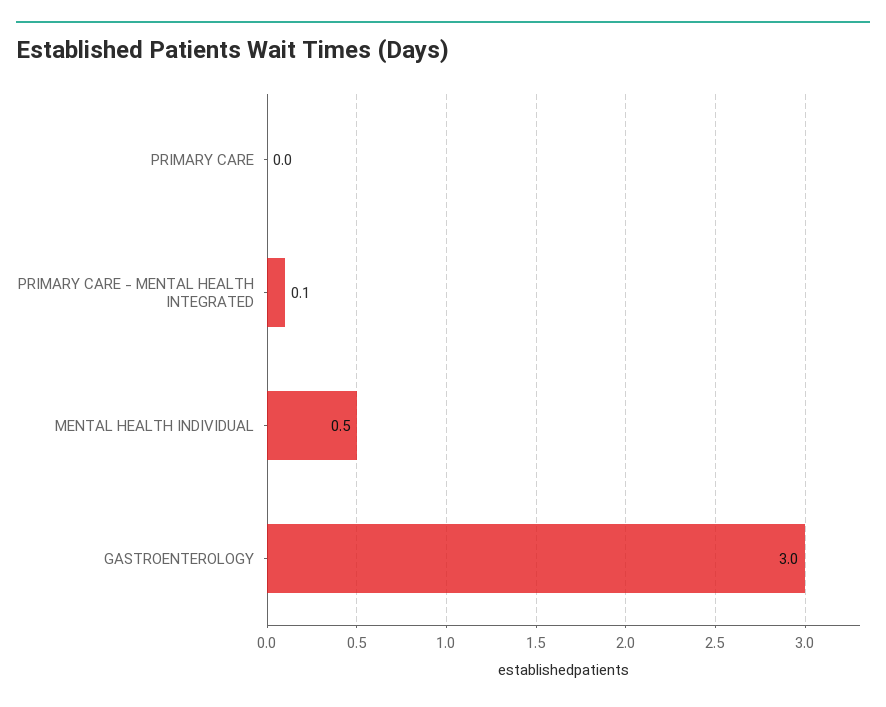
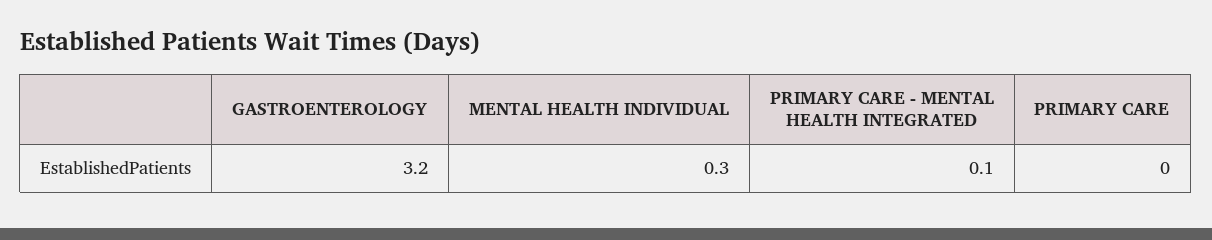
  {
    "PRIMARY CARE": 0,
    "PRIMARY CARE - MENTAL HEALTH INTEGRATED": 0.1,
-   "MENTAL HEALTH INDIVIDUAL": 0.5,
+   "MENTAL HEALTH INDIVIDUAL": 0.3,
-   "GASTROENTEROLOGY": 3
+   "GASTROENTEROLOGY": 3.2
  }

